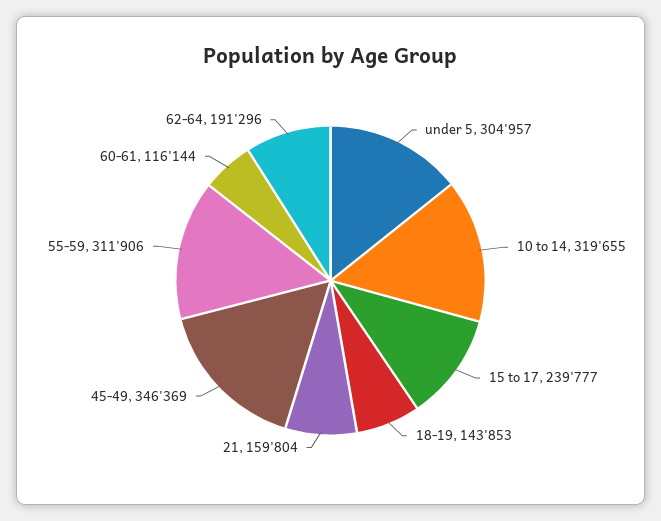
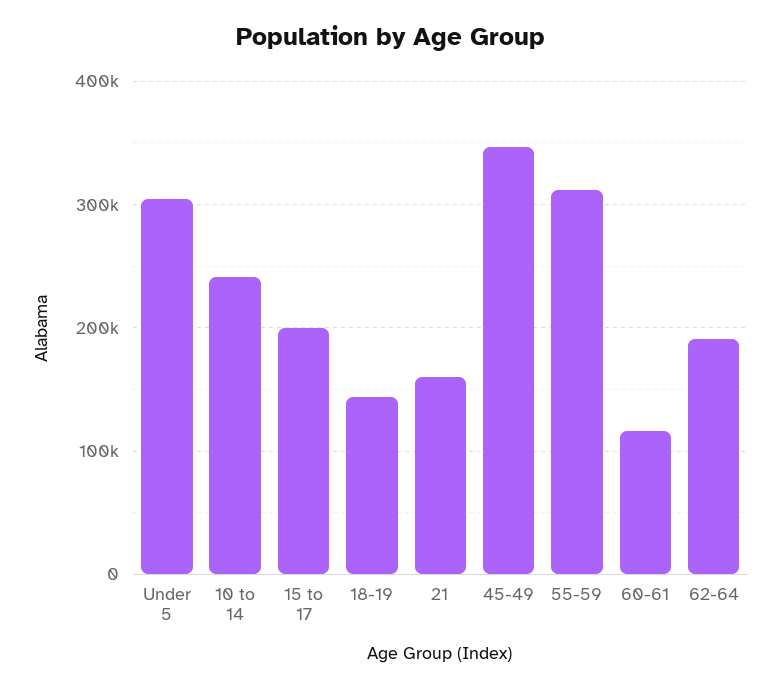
  {
    "under 5": 304957,
-   "10 to 14": 319655,
+   "10 to 14": 240000,
-   "15 to 17": 239777,
+   "15 to 17": 200000,
    "18-19": 143853,
    "21": 159804,
    "45-49": 346369,
    "55-59": 311906,
    "60-61": 116144,
    "62-64": 191296
  }

